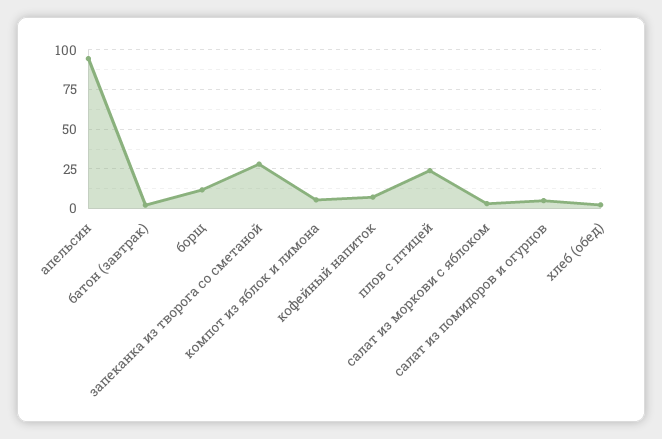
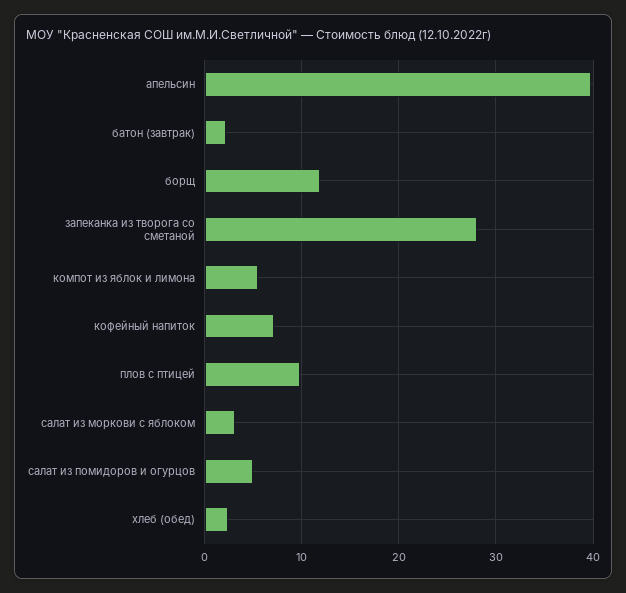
  {
-   "апельсин": 95,
+   "апельсин": 40,
    "батон (завтрак)": 2,
    "борщ": 12,
    "запеканка из творога со сметаной": 28,
    "компот из яблок и лимона": 6,
    "кофейный напиток": 7,
-   "плов с птицей": 25,
+   "плов с птицей": 10,
    "салат из моркови с яблоком": 3,
    "салат из помидоров и огурцов": 5,
    "хлеб (обед)": 2
  }

